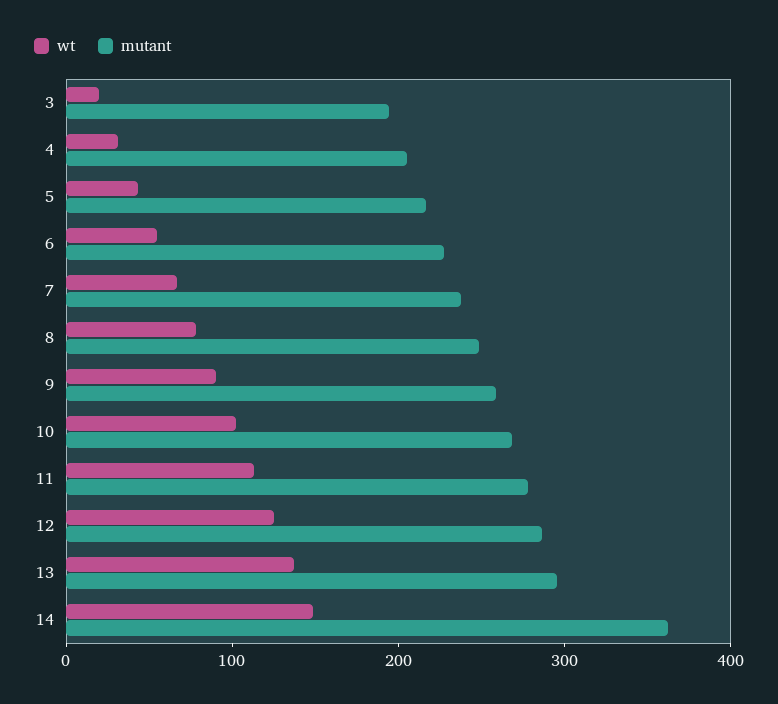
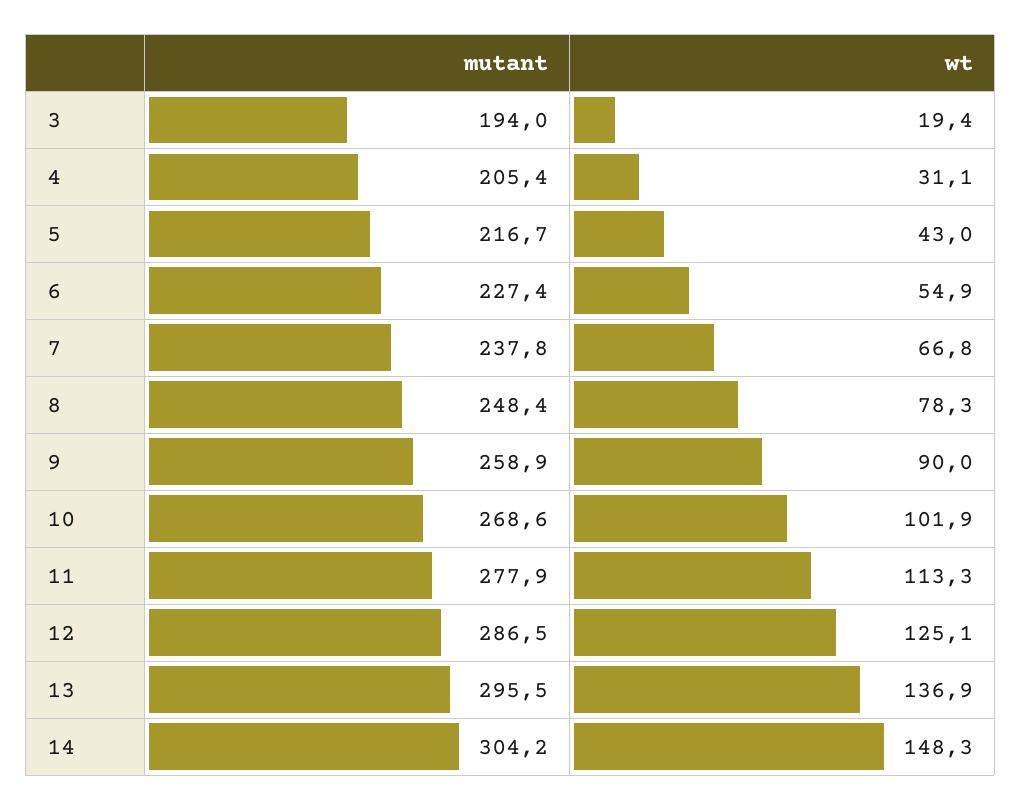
  {
    "wt": {
      "3": 19.4,
      "4": 31.1,
      "5": 43,
      "6": 54.9,
      "7": 66.8,
      "8": 78.3,
      "9": 90,
      "10": 101.9,
      "11": 113.3,
      "12": 125.1,
      "13": 136.9,
      "14": 148.3
    },
    "mutant": {
      "3": 194,
      "4": 205.4,
      "5": 216.7,
      "6": 227.4,
      "7": 237.8,
      "8": 248.4,
      "9": 258.9,
      "10": 268.6,
      "11": 277.9,
      "12": 286.5,
      "13": 295.5,
-     "14": 360
+     "14": 304.2
    }
  }

